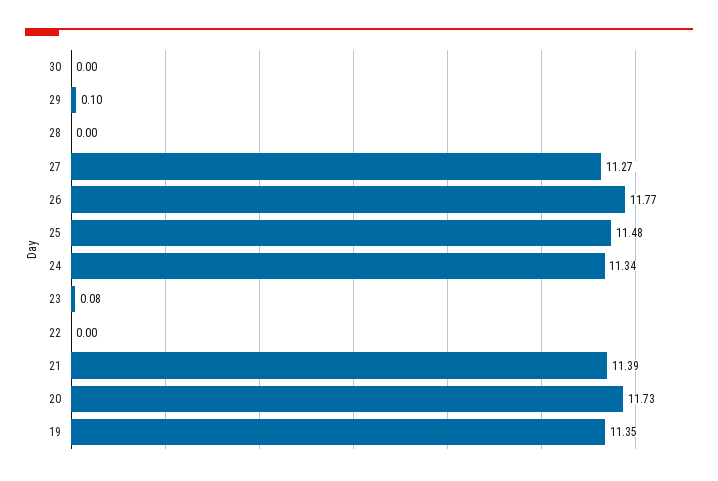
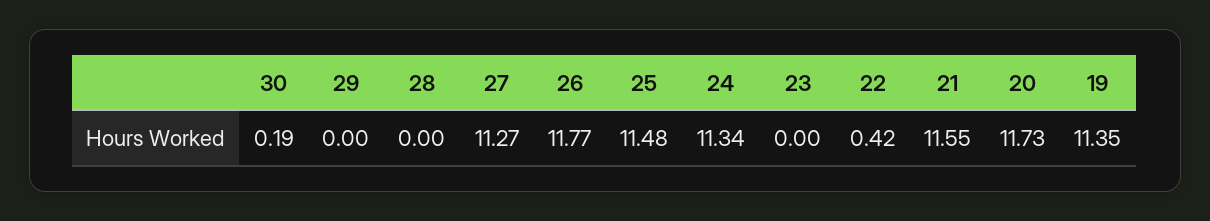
  {
-   "30": 0,
+   "30": 0.19,
-   "29": 0.1,
+   "29": 0,
    "28": 0,
    "27": 11.27,
    "26": 11.77,
    "25": 11.48,
    "24": 11.34,
-   "23": 0.08,
+   "23": 0,
-   "22": 0,
+   "22": 0.42,
-   "21": 11.39,
+   "21": 11.55,
    "20": 11.73,
    "19": 11.35
  }

